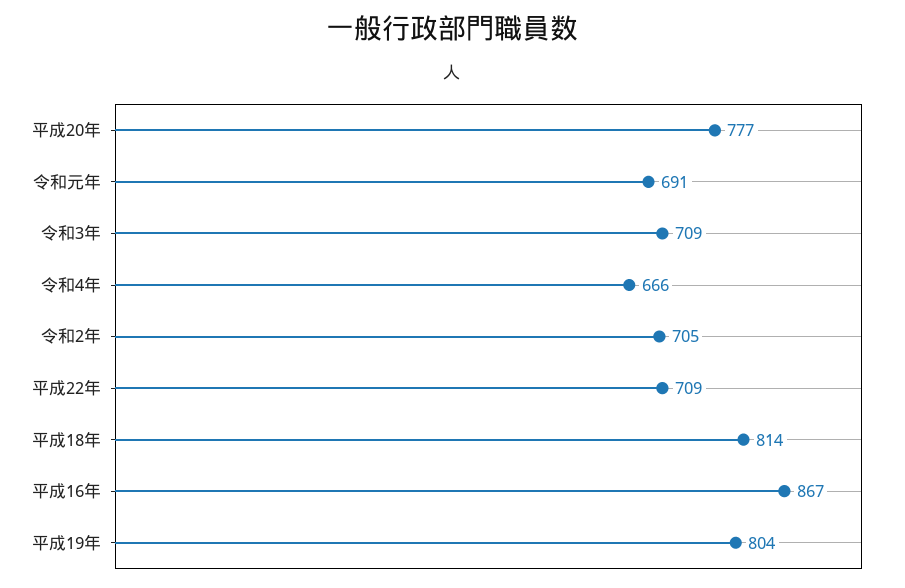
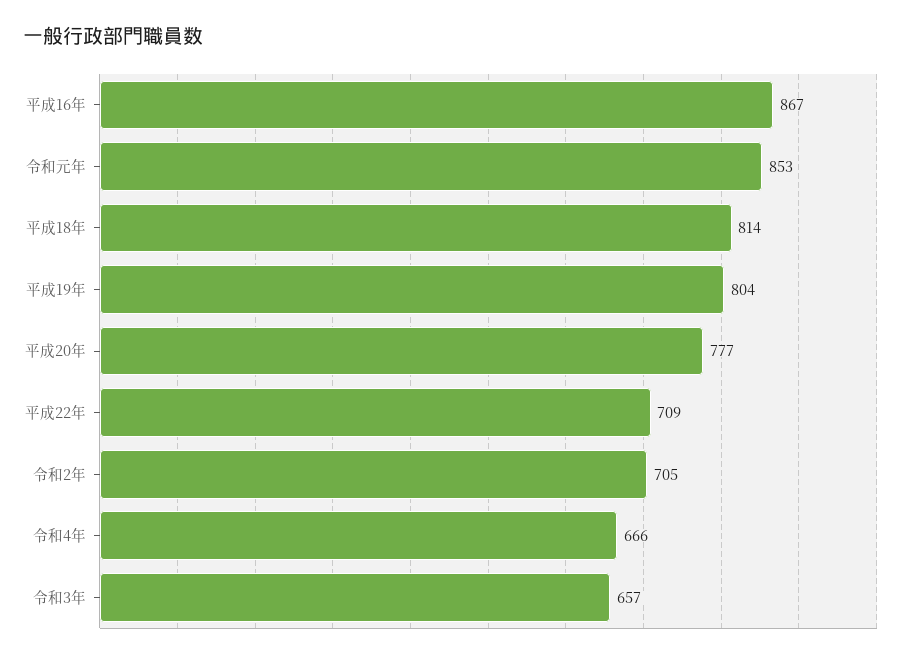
  {
    "平成20年": 777,
-   "令和元年": 691,
+   "令和元年": 853,
-   "令和3年": 709,
+   "令和3年": 657,
    "令和4年": 666,
    "令和2年": 705,
    "平成22年": 709,
    "平成18年": 814,
    "平成16年": 867,
    "平成19年": 804
  }

